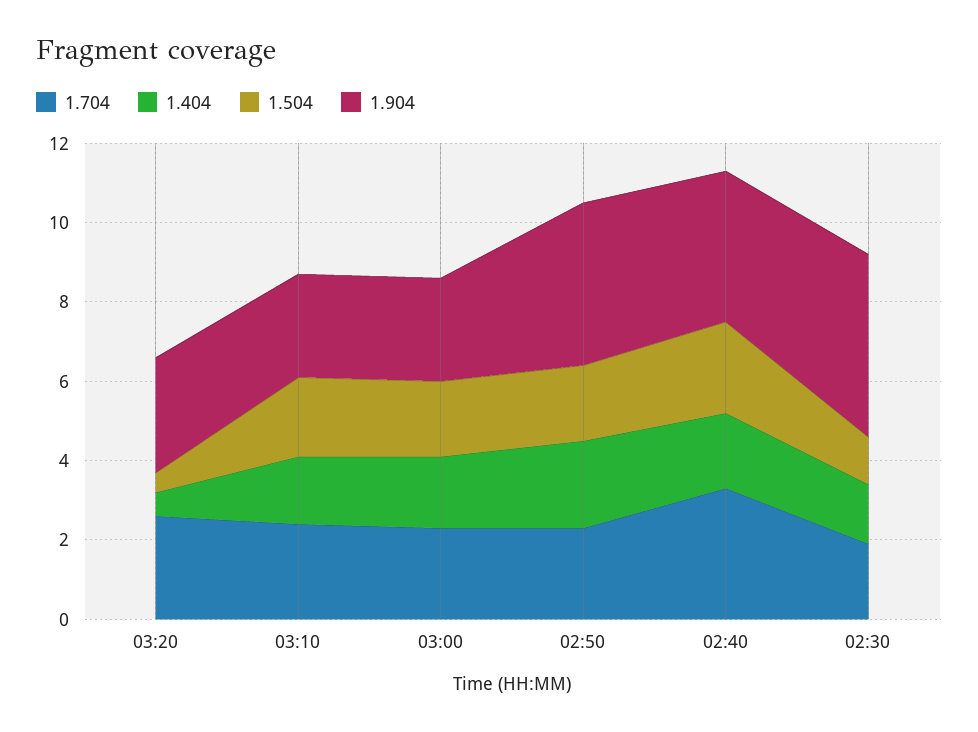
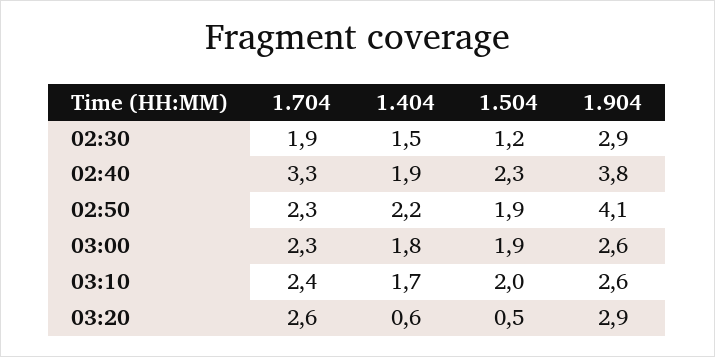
  {
    "1.704": {
      "03:20": 2.6,
      "03:10": 2.4,
      "03:00": 2.3,
      "02:50": 2.3,
      "02:40": 3.3,
      "02:30": 1.9
    },
    "1.404": {
      "03:20": 0.6,
      "03:10": 1.7,
      "03:00": 1.8,
      "02:50": 2.2,
      "02:40": 1.9,
      "02:30": 1.5
    },
    "1.504": {
      "03:20": 0.5,
      "03:10": 2,
      "03:00": 1.9,
      "02:50": 1.9,
      "02:40": 2.3,
      "02:30": 1.2
    },
    "1.904": {
      "03:20": 2.9,
      "03:10": 2.6,
      "03:00": 2.6,
      "02:50": 4.1,
      "02:40": 3.8,
-     "02:30": 4.5
+     "02:30": 2.9
    }
  }

